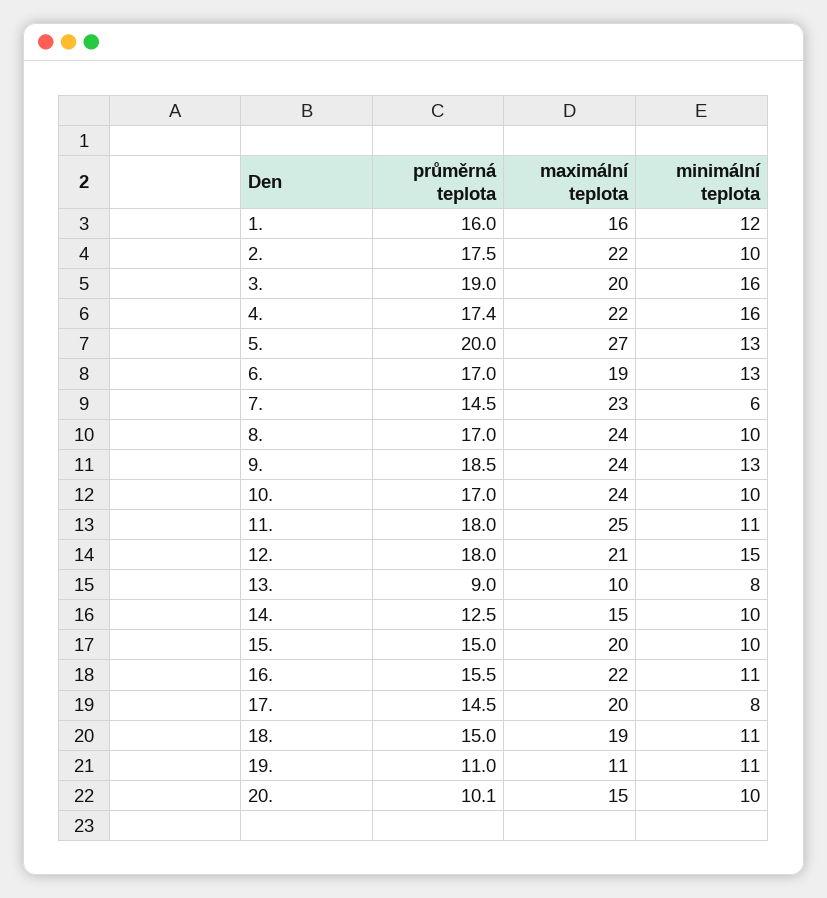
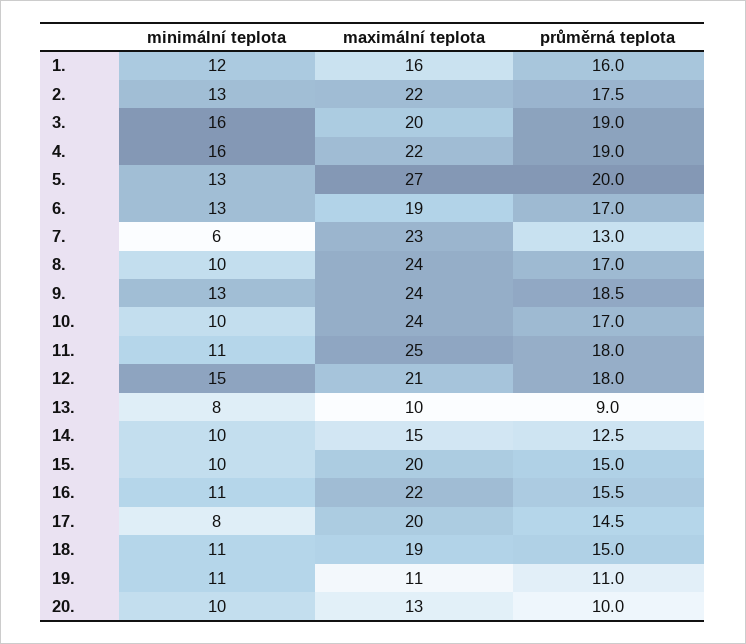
  {
    "průměrná teplota": {
      "1.": 16,
      "2.": 17.5,
      "3.": 19,
-     "4.": 17.4,
+     "4.": 19,
      "5.": 20,
      "6.": 17,
-     "7.": 14.5,
+     "7.": 13,
      "8.": 17,
      "9.": 18.5,
      "10.": 17,
      "11.": 18,
      "12.": 18,
      "13.": 9,
      "14.": 12.5,
      "15.": 15,
      "16.": 15.5,
      "17.": 14.5,
      "18.": 15,
      "19.": 11,
-     "20.": 10.1
+     "20.": 10
    },
    "maximální teplota": {
      "1.": 16,
      "2.": 22,
      "3.": 20,
      "4.": 22,
      "5.": 27,
      "6.": 19,
      "7.": 23,
      "8.": 24,
      "9.": 24,
      "10.": 24,
      "11.": 25,
      "12.": 21,
      "13.": 10,
      "14.": 15,
      "15.": 20,
      "16.": 22,
      "17.": 20,
      "18.": 19,
      "19.": 11,
-     "20.": 15
+     "20.": 13
    },
    "minimální teplota": {
      "1.": 12,
-     "2.": 10,
+     "2.": 13,
      "3.": 16,
      "4.": 16,
      "5.": 13,
      "6.": 13,
      "7.": 6,
      "8.": 10,
      "9.": 13,
      "10.": 10,
      "11.": 11,
      "12.": 15,
      "13.": 8,
      "14.": 10,
      "15.": 10,
      "16.": 11,
      "17.": 8,
      "18.": 11,
      "19.": 11,
      "20.": 10
    }
  }

